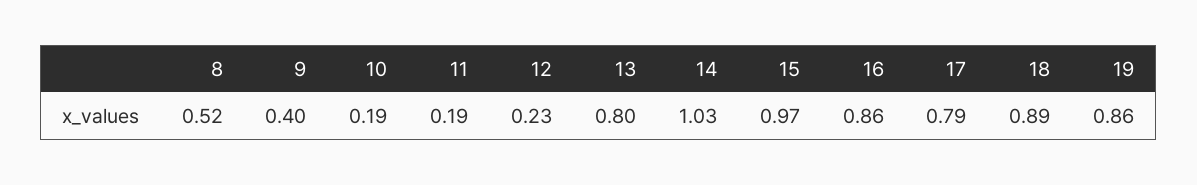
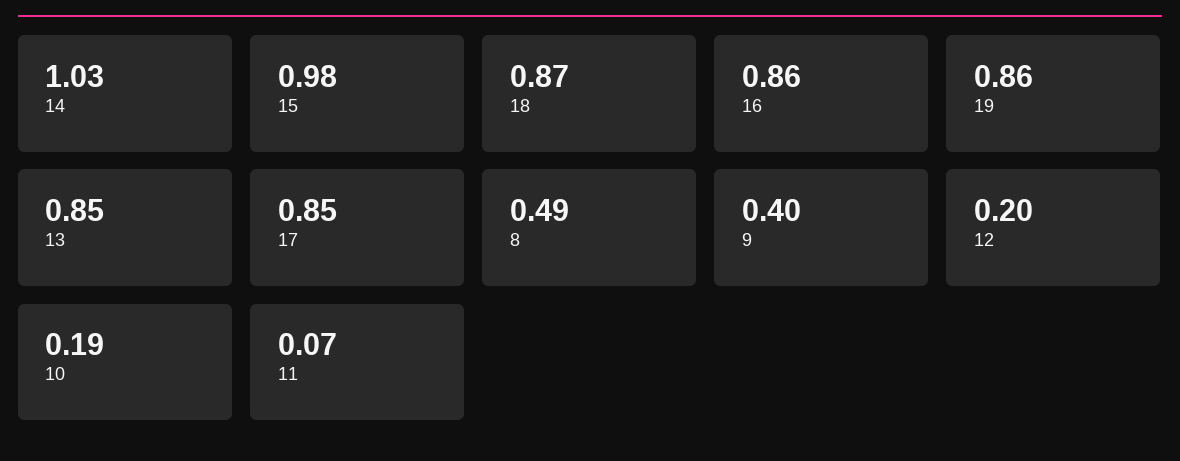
  {
-   "8": 0.52,
+   "8": 0.49,
    "9": 0.4,
    "10": 0.19,
-   "11": 0.19,
+   "11": 0.07,
-   "12": 0.23,
+   "12": 0.2,
-   "13": 0.8,
+   "13": 0.85,
    "14": 1.03,
-   "15": 0.97,
+   "15": 0.98,
    "16": 0.86,
-   "17": 0.79,
+   "17": 0.85,
-   "18": 0.89,
+   "18": 0.87,
    "19": 0.86
  }

